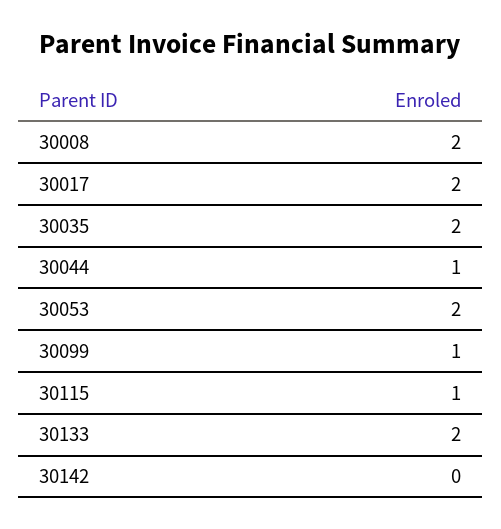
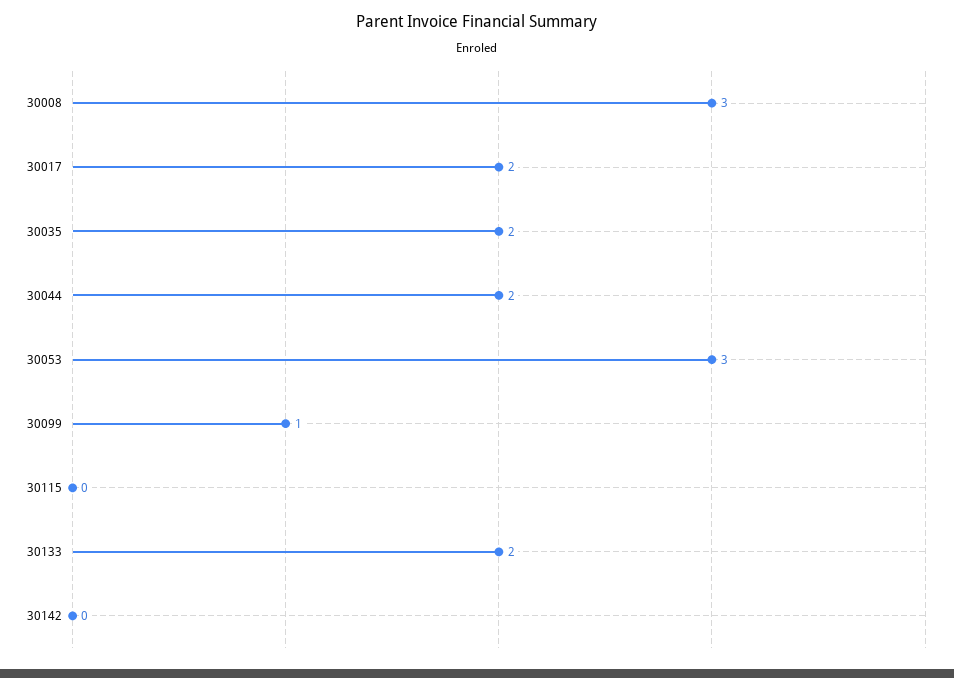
  {
-   "30008": 2,
+   "30008": 3,
    "30017": 2,
    "30035": 2,
-   "30044": 1,
+   "30044": 2,
-   "30053": 2,
+   "30053": 3,
    "30099": 1,
-   "30115": 1,
+   "30115": 0,
    "30133": 2,
    "30142": 0
  }

